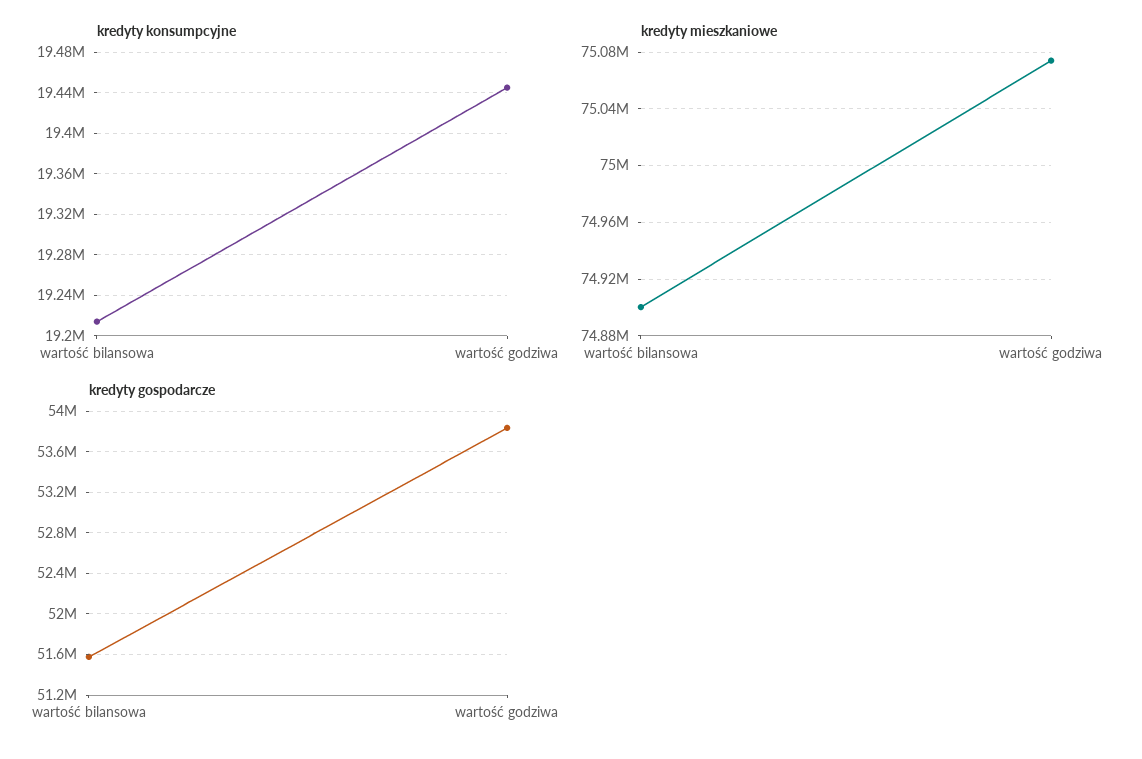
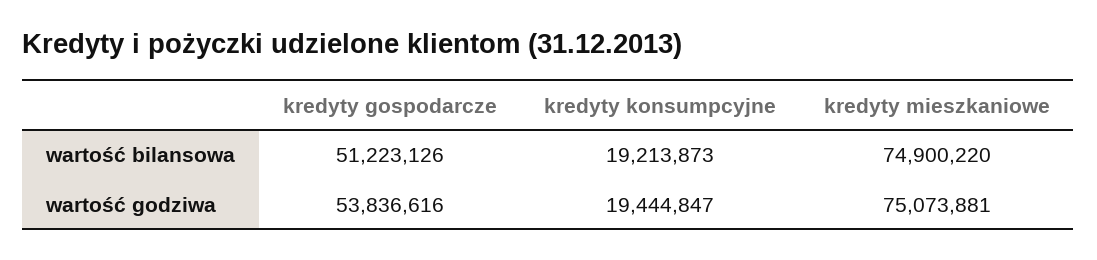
  {
    "kredyty konsumpcyjne": {
      "wartość bilansowa": 19213873,
      "wartość godziwa": 19444847
    },
    "kredyty mieszkaniowe": {
      "wartość bilansowa": 74900220,
      "wartość godziwa": 75073881
    },
    "kredyty gospodarcze": {
-     "wartość bilansowa": 51600000,
+     "wartość bilansowa": 51223126,
      "wartość godziwa": 53836616
    }
  }

